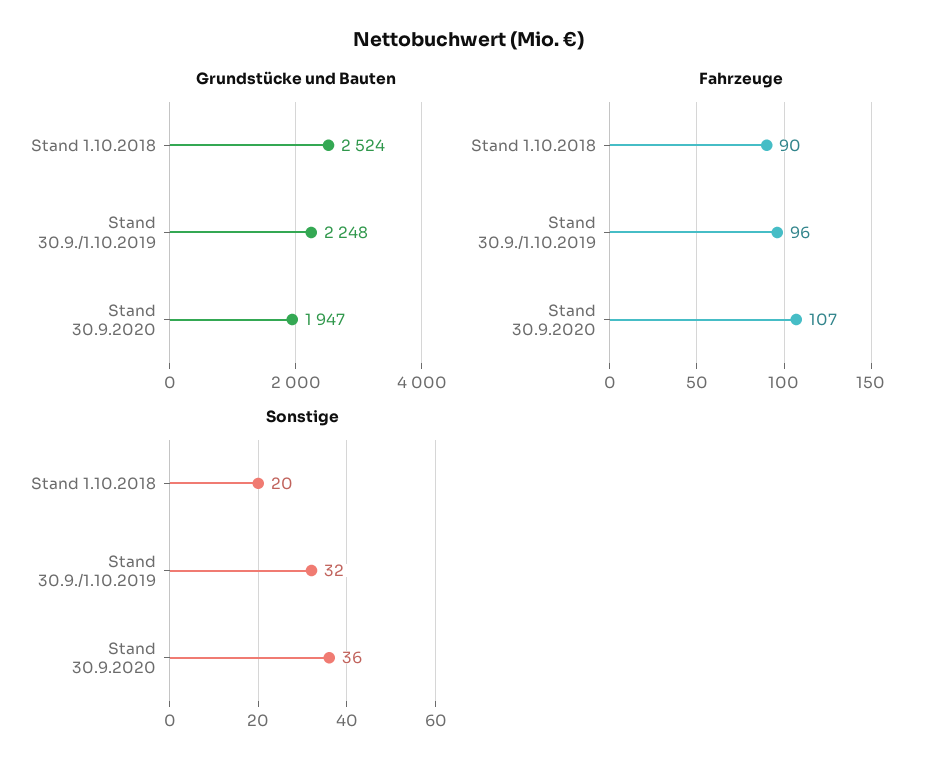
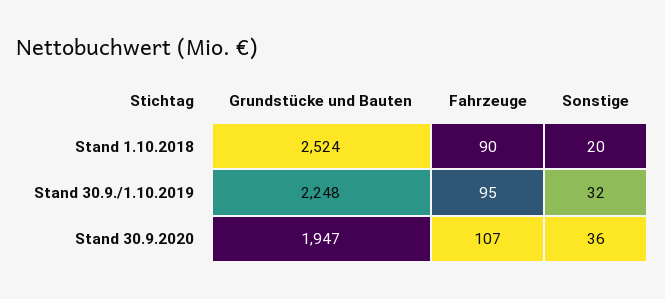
  {
    "Grundstücke und Bauten": {
      "Stand 1.10.2018": 2524,
      "Stand 30.9./1.10.2019": 2248,
      "Stand 30.9.2020": 1947
    },
    "Fahrzeuge": {
      "Stand 1.10.2018": 90,
-     "Stand 30.9./1.10.2019": 96,
+     "Stand 30.9./1.10.2019": 95,
      "Stand 30.9.2020": 107
    },
    "Sonstige": {
      "Stand 1.10.2018": 20,
      "Stand 30.9./1.10.2019": 32,
      "Stand 30.9.2020": 36
    }
  }

